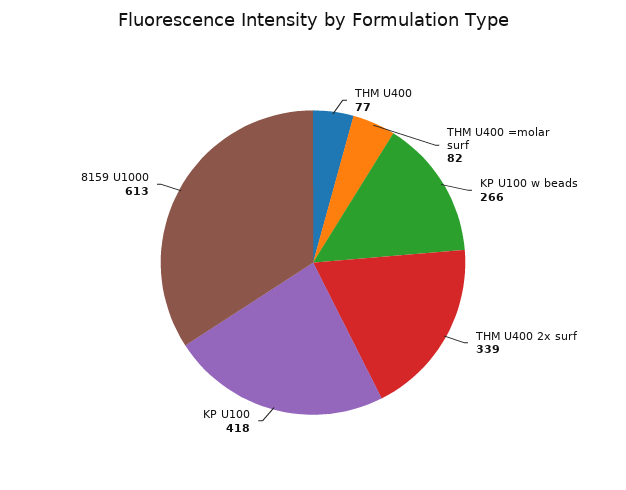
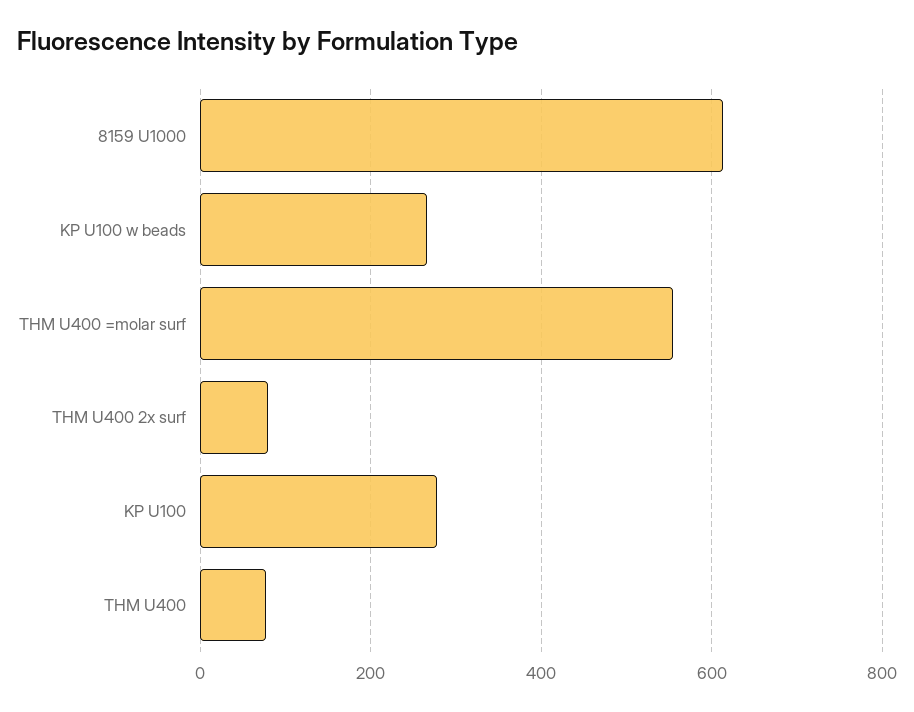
  {
    "THM U400": 77,
-   "THM U400 =molar surf": 82,
+   "THM U400 =molar surf": 560,
    "KP U100 w beads": 266,
-   "THM U400 2x surf": 339,
+   "THM U400 2x surf": 80,
-   "KP U100": 418,
+   "KP U100": 280,
    "8159 U1000": 613
  }

